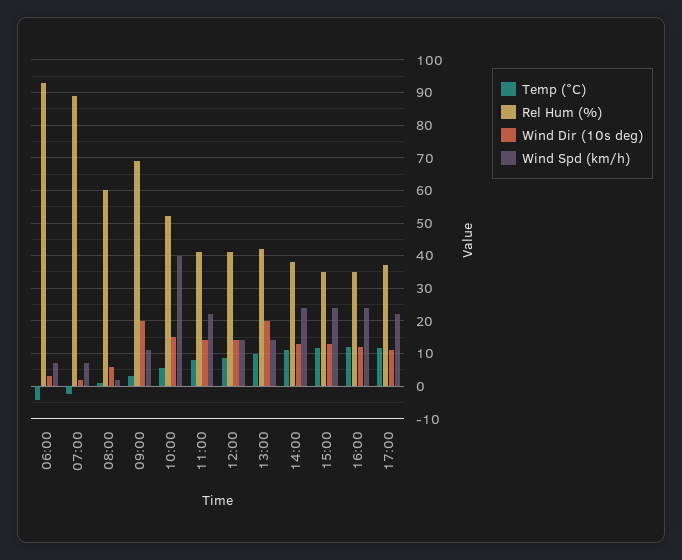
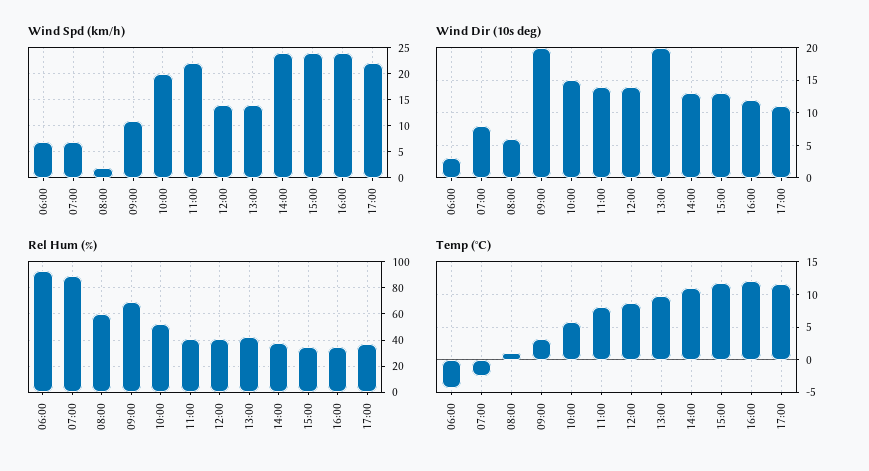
  {
    "Temp (°C)": {
      "06:00": -4,
      "07:00": -3,
      "08:00": 1,
      "09:00": 3,
      "10:00": 6,
      "11:00": 8,
      "12:00": 9,
      "13:00": 10,
      "14:00": 11,
      "15:00": 12,
      "16:00": 12,
      "17:00": 12
    },
    "Rel Hum (%)": {
      "06:00": 94,
      "07:00": 90,
      "08:00": 60,
      "09:00": 70,
      "10:00": 52,
      "11:00": 42,
      "12:00": 42,
      "13:00": 42,
      "14:00": 38,
      "15:00": 36,
      "16:00": 36,
      "17:00": 38
    },
    "Wind Dir (10s deg)": {
      "06:00": 3,
-     "07:00": 2,
+     "07:00": 8,
      "08:00": 6,
      "09:00": 20,
      "10:00": 15,
      "11:00": 14,
      "12:00": 14,
      "13:00": 20,
      "14:00": 13,
      "15:00": 13,
      "16:00": 12,
      "17:00": 11
    },
    "Wind Spd (km/h)": {
      "06:00": 8,
      "07:00": 8,
      "08:00": 2,
      "09:00": 12,
-     "10:00": 40,
+     "10:00": 20,
      "11:00": 22,
      "12:00": 14,
      "13:00": 14,
      "14:00": 24,
      "15:00": 24,
      "16:00": 24,
      "17:00": 22
    }
  }

